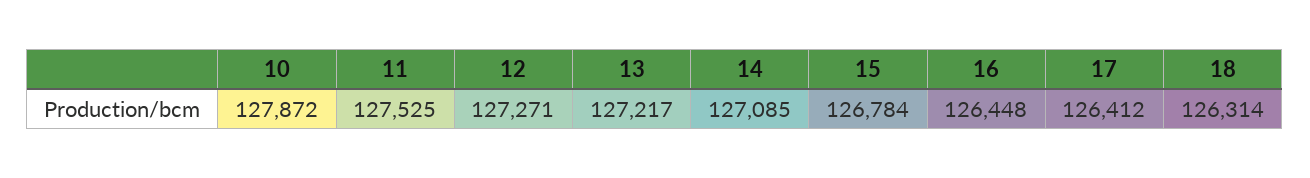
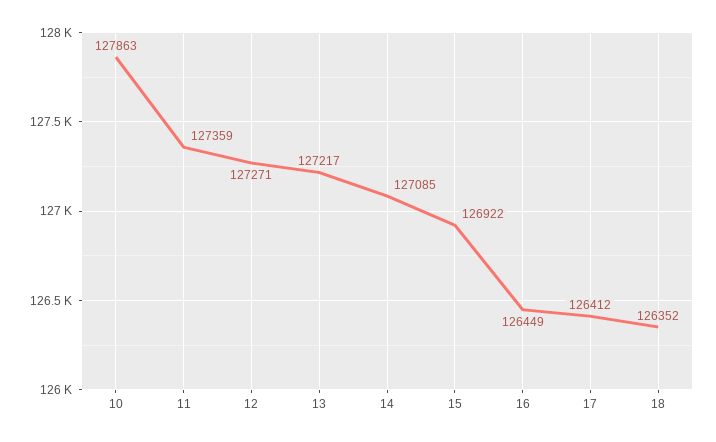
  {
-   "10": 127872,
+   "10": 127863,
-   "11": 127525,
+   "11": 127359,
    "12": 127271,
    "13": 127217,
    "14": 127085,
-   "15": 126784,
+   "15": 126922,
-   "16": 126448,
+   "16": 126449,
    "17": 126412,
-   "18": 126314
+   "18": 126352
  }

